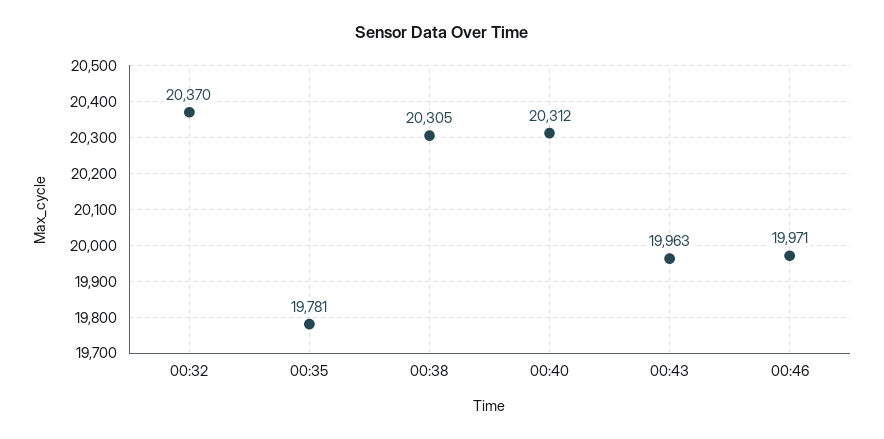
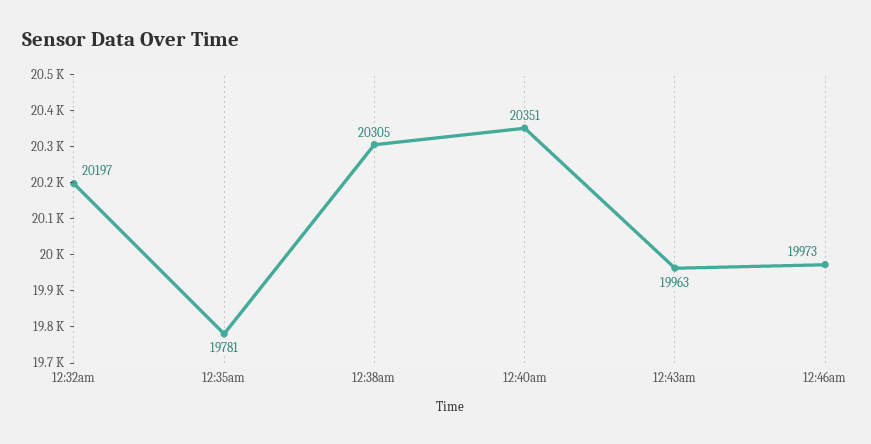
  {
-   "00:32": 20370,
+   "00:32": 20197,
    "00:35": 19781,
    "00:38": 20305,
-   "00:40": 20312,
+   "00:40": 20351,
    "00:43": 19963,
-   "00:46": 19971
+   "00:46": 19973
  }

